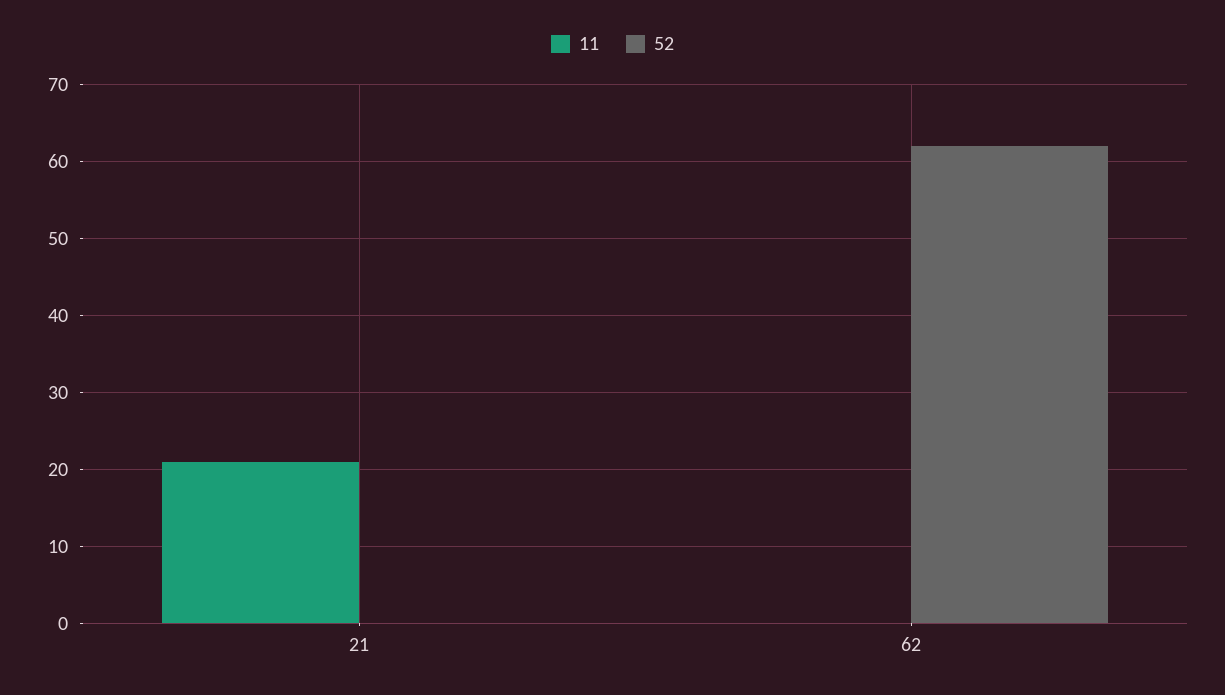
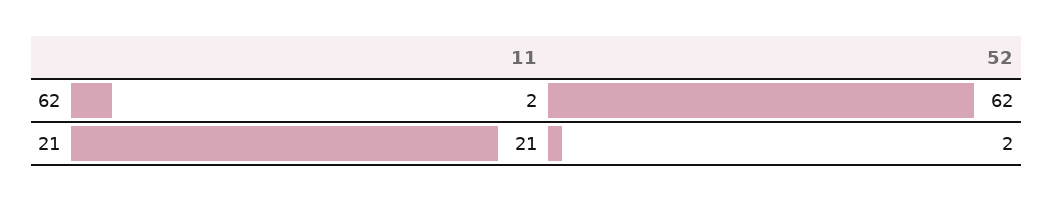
  {
    "11": {
      "21": 21,
-     "62": 0
+     "62": 2
    },
    "52": {
-     "21": 0,
+     "21": 2,
      "62": 62
    }
  }

